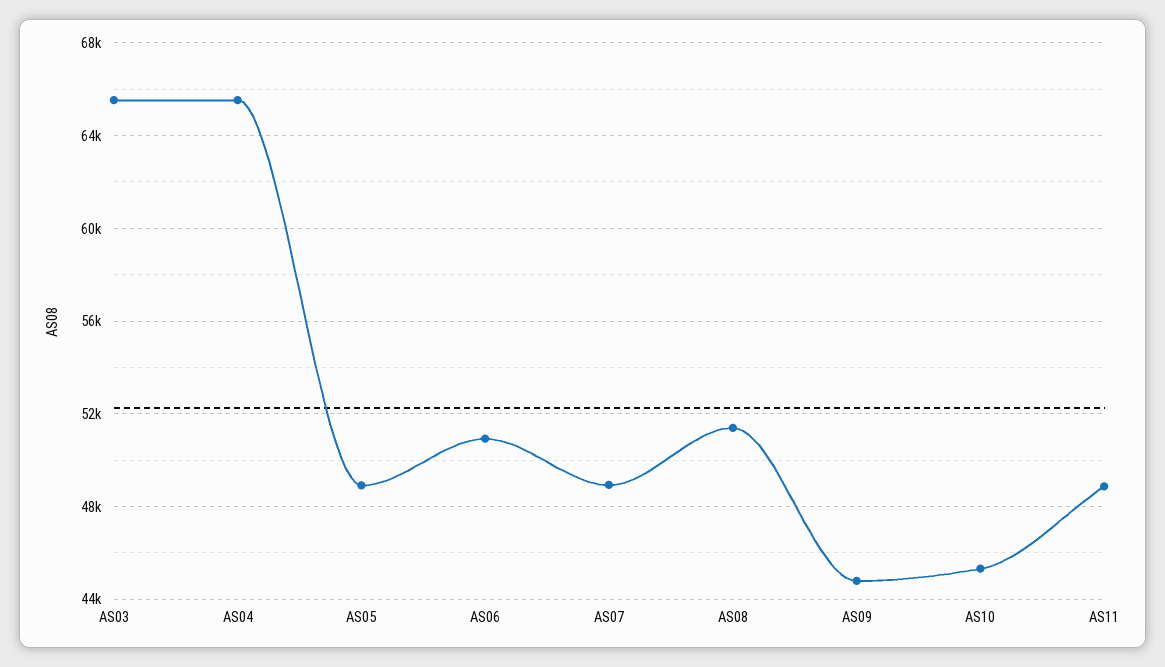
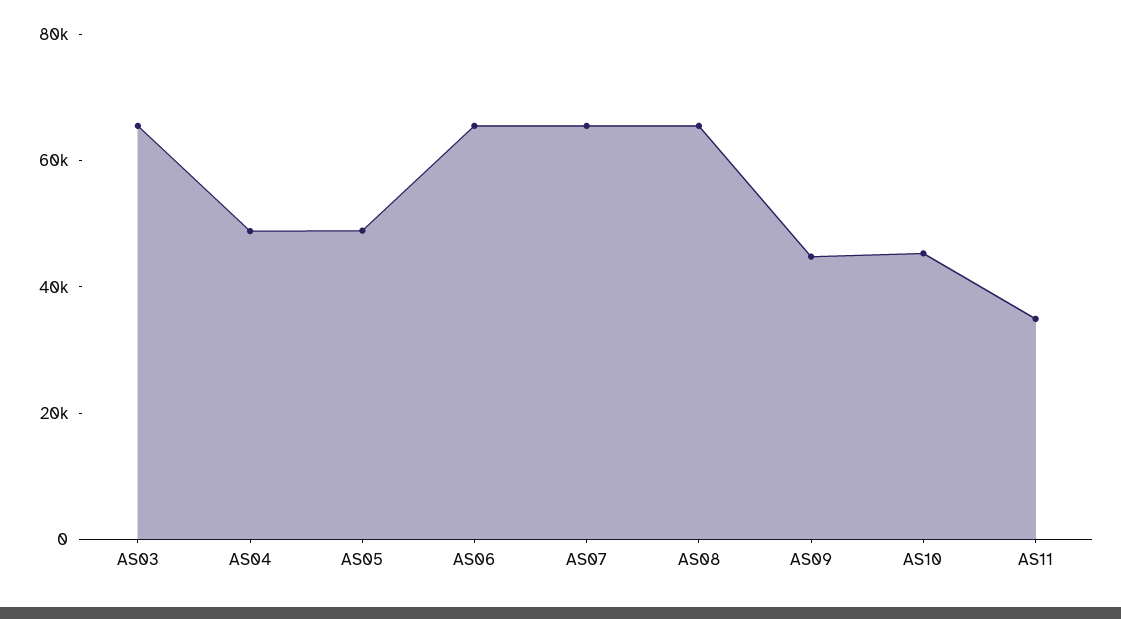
  {
    "AS03": 65500,
-   "AS04": 65500,
+   "AS04": 50000,
    "AS05": 49000,
-   "AS06": 51000,
+   "AS06": 65000,
-   "AS07": 49000,
+   "AS07": 65000,
-   "AS08": 51500,
+   "AS08": 65000,
    "AS09": 45000,
    "AS10": 45500,
-   "AS11": 49000
+   "AS11": 35000
  }

